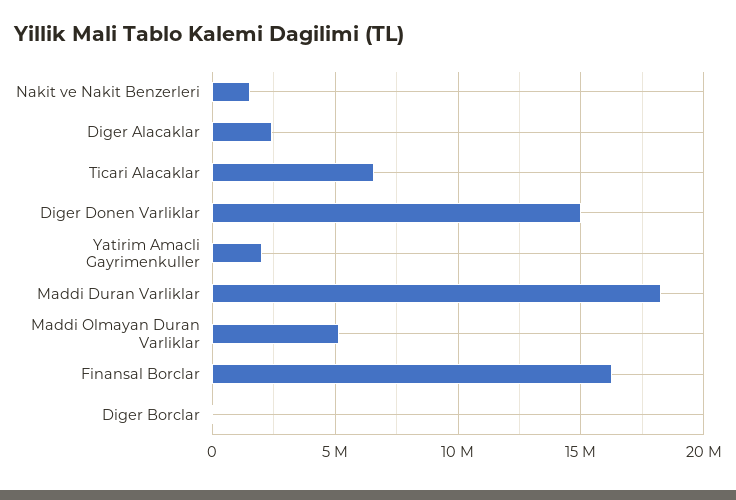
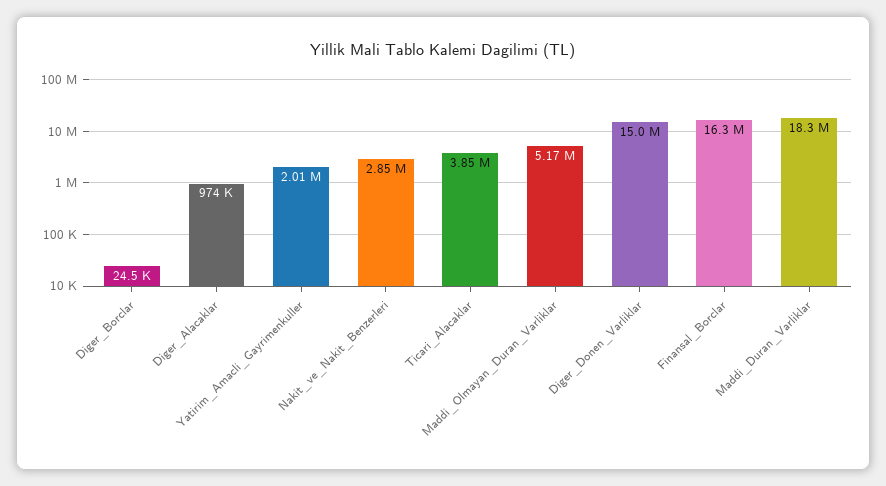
  {
-   "Nakit ve Nakit Benzerleri": 1500000,
+   "Nakit ve Nakit Benzerleri": 2850000,
-   "Diger Alacaklar": 2500000,
+   "Diger Alacaklar": 974000,
-   "Ticari Alacaklar": 6500000,
+   "Ticari Alacaklar": 3850000,
    "Diger Donen Varliklar": 15000000,
    "Yatirim Amacli Gayrimenkuller": 2010000,
    "Maddi Duran Varliklar": 18300000,
    "Maddi Olmayan Duran Varliklar": 5170000,
    "Finansal Borclar": 16300000,
    "Diger Borclar": 24500
  }

